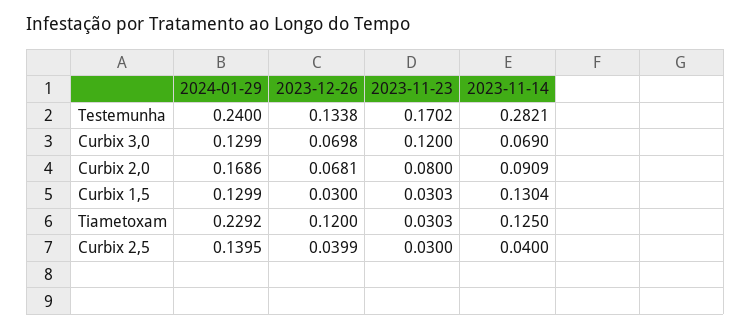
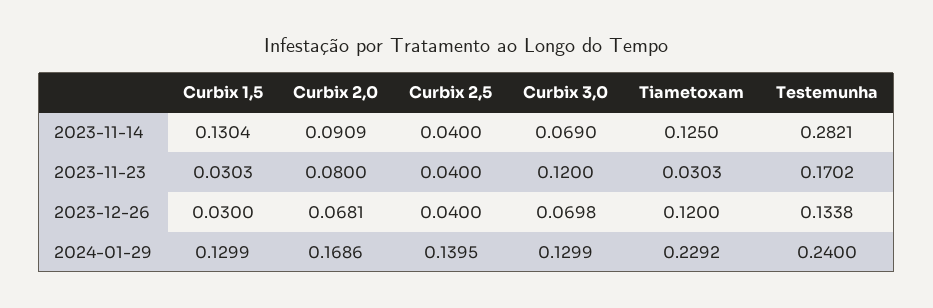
  {
    "2024-01-29": {
      "Testemunha": 0.24,
      "Curbix 3,0": 0.1299,
      "Curbix 2,0": 0.1686,
      "Curbix 1,5": 0.1299,
      "Tiametoxam": 0.2292,
      "Curbix 2,5": 0.1395
    },
    "2023-12-26": {
      "Testemunha": 0.1338,
      "Curbix 3,0": 0.0698,
      "Curbix 2,0": 0.0681,
      "Curbix 1,5": 0.03,
      "Tiametoxam": 0.12,
-     "Curbix 2,5": 0.0399
+     "Curbix 2,5": 0.04
    },
    "2023-11-23": {
      "Testemunha": 0.1702,
      "Curbix 3,0": 0.12,
      "Curbix 2,0": 0.08,
      "Curbix 1,5": 0.0303,
      "Tiametoxam": 0.0303,
-     "Curbix 2,5": 0.03
+     "Curbix 2,5": 0.04
    },
    "2023-11-14": {
      "Testemunha": 0.2821,
      "Curbix 3,0": 0.069,
      "Curbix 2,0": 0.0909,
      "Curbix 1,5": 0.1304,
      "Tiametoxam": 0.125,
      "Curbix 2,5": 0.04
    }
  }

